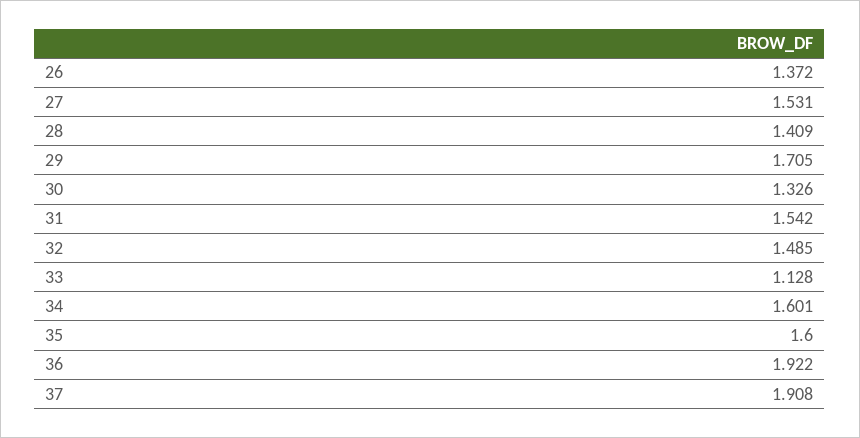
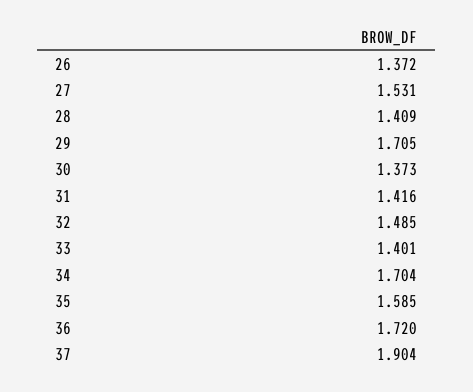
  {
    "26": 1.372,
    "27": 1.531,
    "28": 1.409,
    "29": 1.705,
-   "30": 1.326,
+   "30": 1.373,
-   "31": 1.542,
+   "31": 1.416,
    "32": 1.485,
-   "33": 1.128,
+   "33": 1.401,
-   "34": 1.601,
+   "34": 1.704,
-   "35": 1.6,
+   "35": 1.585,
-   "36": 1.922,
+   "36": 1.72,
-   "37": 1.908
+   "37": 1.904
  }

